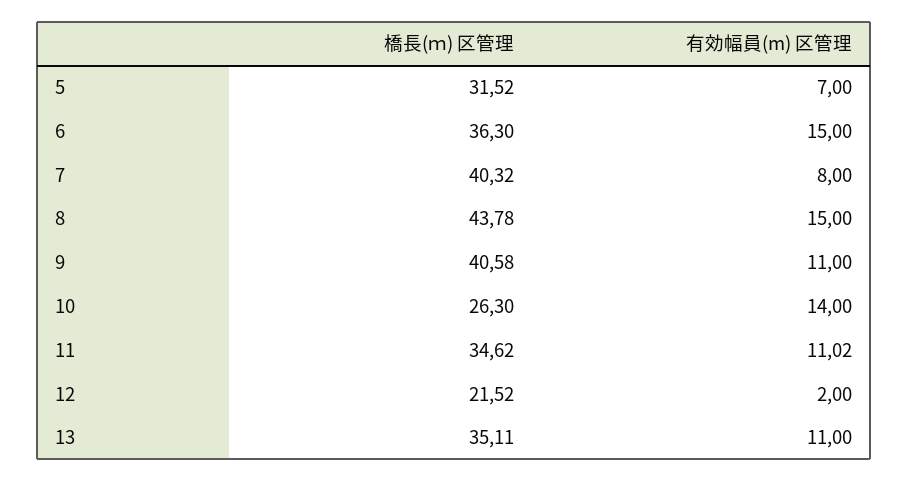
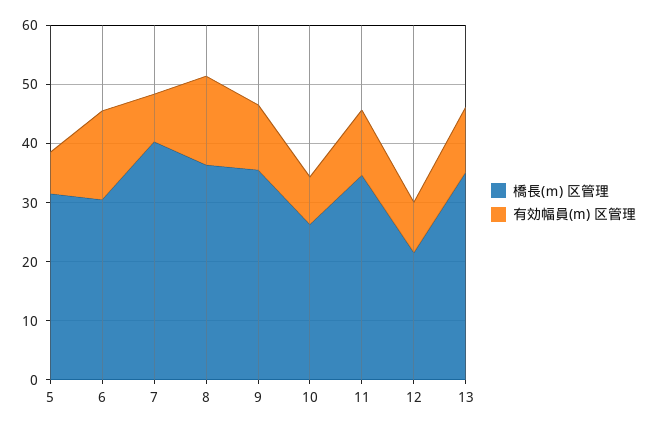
  {
    "橋長(ｍ) 区管理": {
      "5": 31.52,
-     "6": 36.3,
+     "6": 30,
      "7": 40.32,
-     "8": 43.78,
+     "8": 36,
-     "9": 40.58,
+     "9": 36,
      "10": 26.3,
      "11": 34.62,
      "12": 21.52,
      "13": 35.11
    },
    "有効幅員(m) 区管理": {
      "5": 7,
      "6": 15,
      "7": 8,
      "8": 15,
      "9": 11,
-     "10": 14,
+     "10": 8,
      "11": 11.02,
-     "12": 2,
+     "12": 8,
      "13": 11
    }
  }

